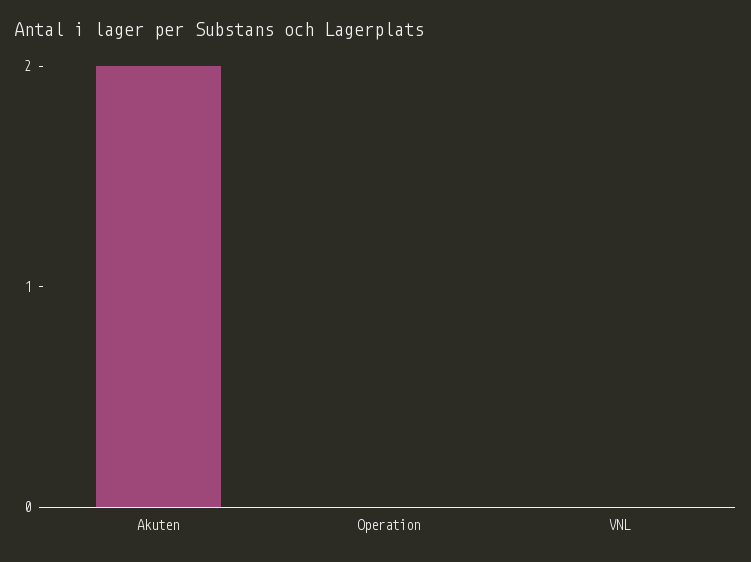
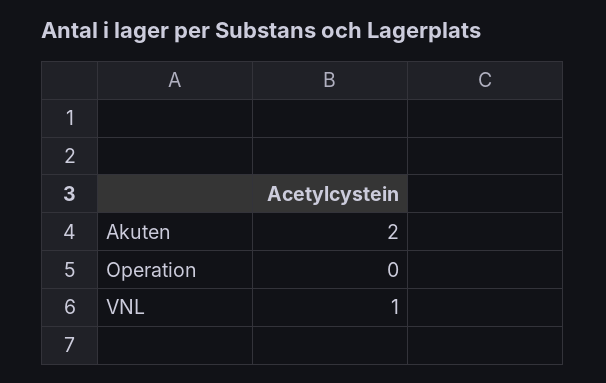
  {
    "Akuten": 2,
    "Operation": 0,
-   "VNL": 0
+   "VNL": 1
  }

